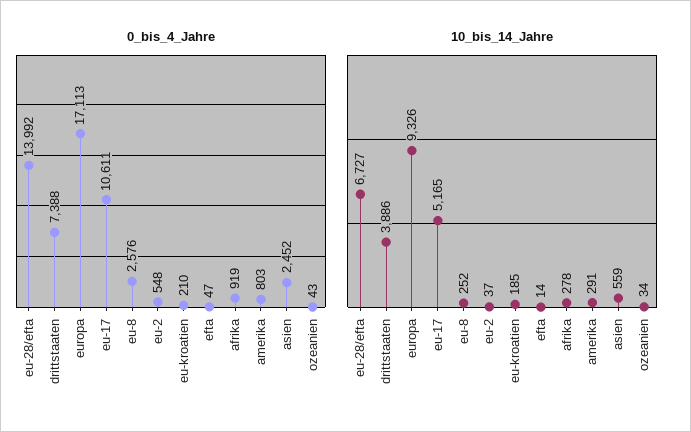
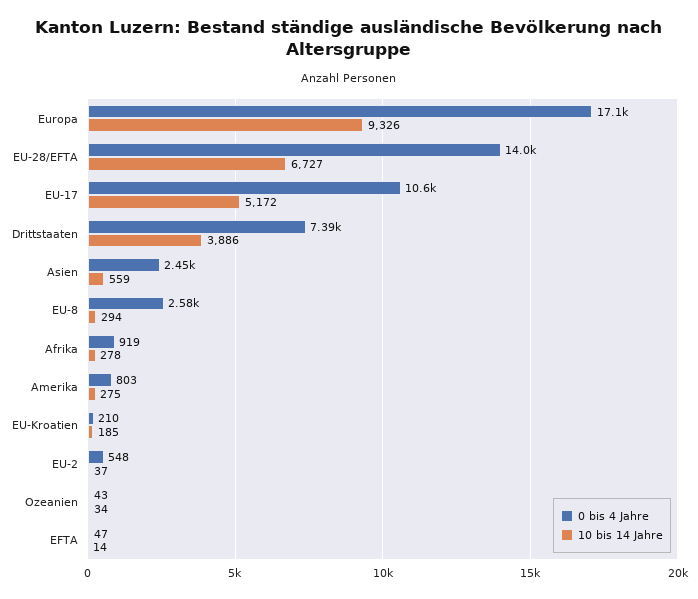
  {
    "0_bis_4_Jahre": {
      "eu-28/efta": 13992,
      "drittstaaten": 7388,
      "europa": 17113,
      "eu-17": 10611,
      "eu-8": 2576,
      "eu-2": 548,
      "eu-kroatien": 210,
      "efta": 47,
      "afrika": 919,
      "amerika": 803,
      "asien": 2452,
      "ozeanien": 43
    },
    "10_bis_14_Jahre": {
      "eu-28/efta": 6727,
      "drittstaaten": 3886,
      "europa": 9326,
-     "eu-17": 5165,
+     "eu-17": 5172,
-     "eu-8": 252,
+     "eu-8": 294,
      "eu-2": 37,
      "eu-kroatien": 185,
      "efta": 14,
      "afrika": 278,
-     "amerika": 291,
+     "amerika": 275,
      "asien": 559,
      "ozeanien": 34
    }
  }

